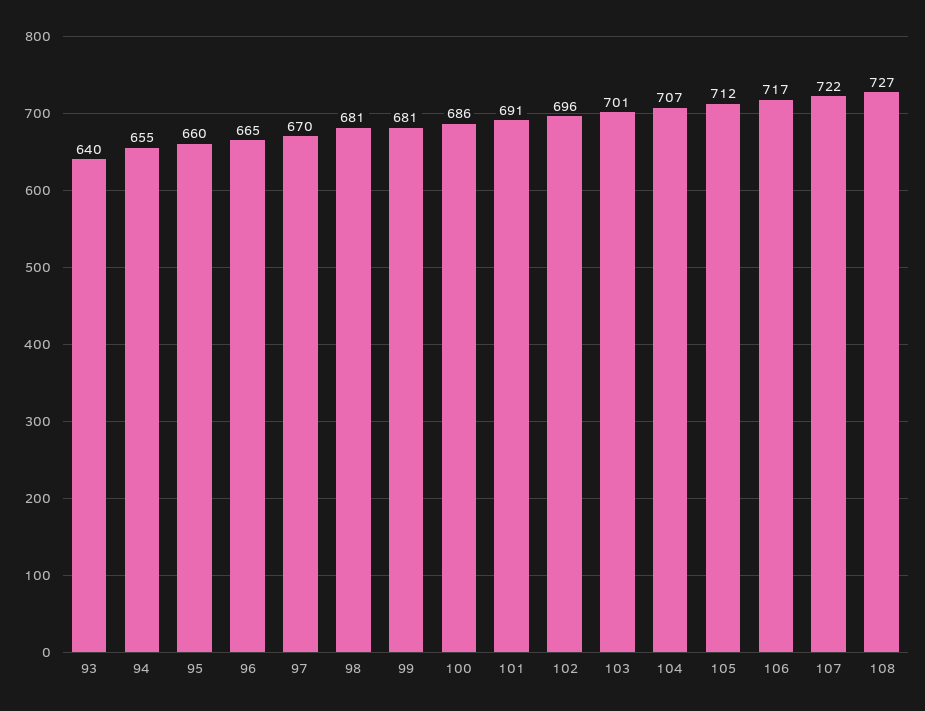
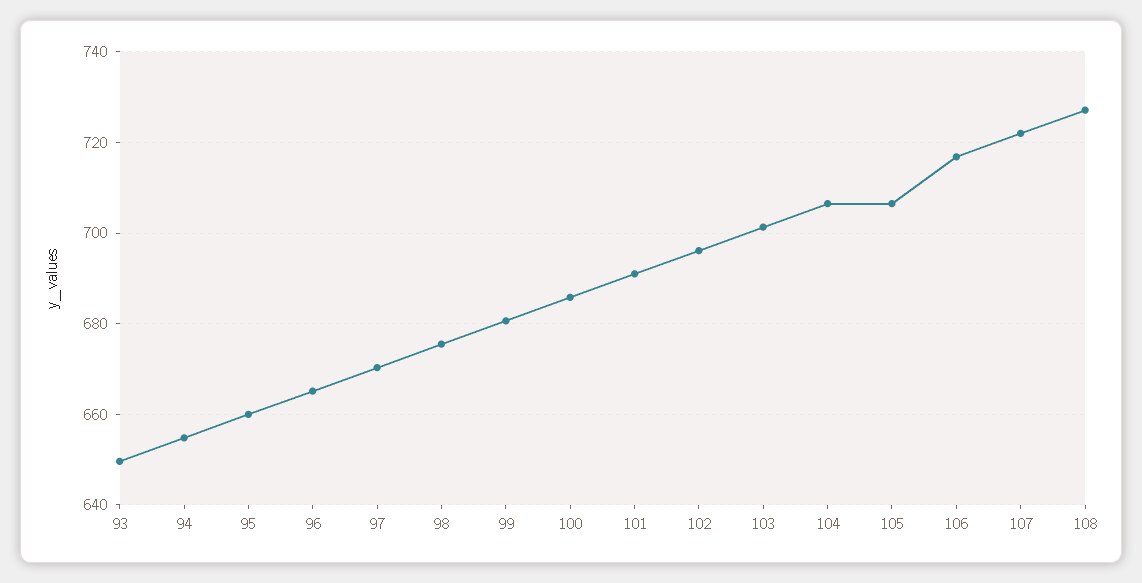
  {
-   "93": 640,
+   "93": 650,
    "94": 655,
    "95": 660,
    "96": 665,
    "97": 670,
-   "98": 681,
+   "98": 676,
    "99": 681,
    "100": 686,
    "101": 691,
    "102": 696,
    "103": 701,
    "104": 707,
-   "105": 712,
+   "105": 706,
    "106": 717,
    "107": 722,
    "108": 727
  }

